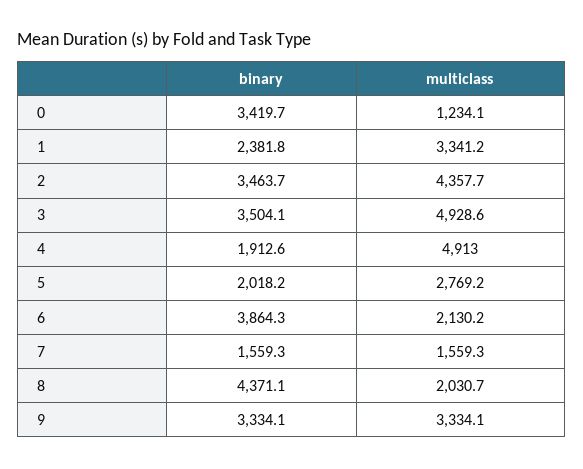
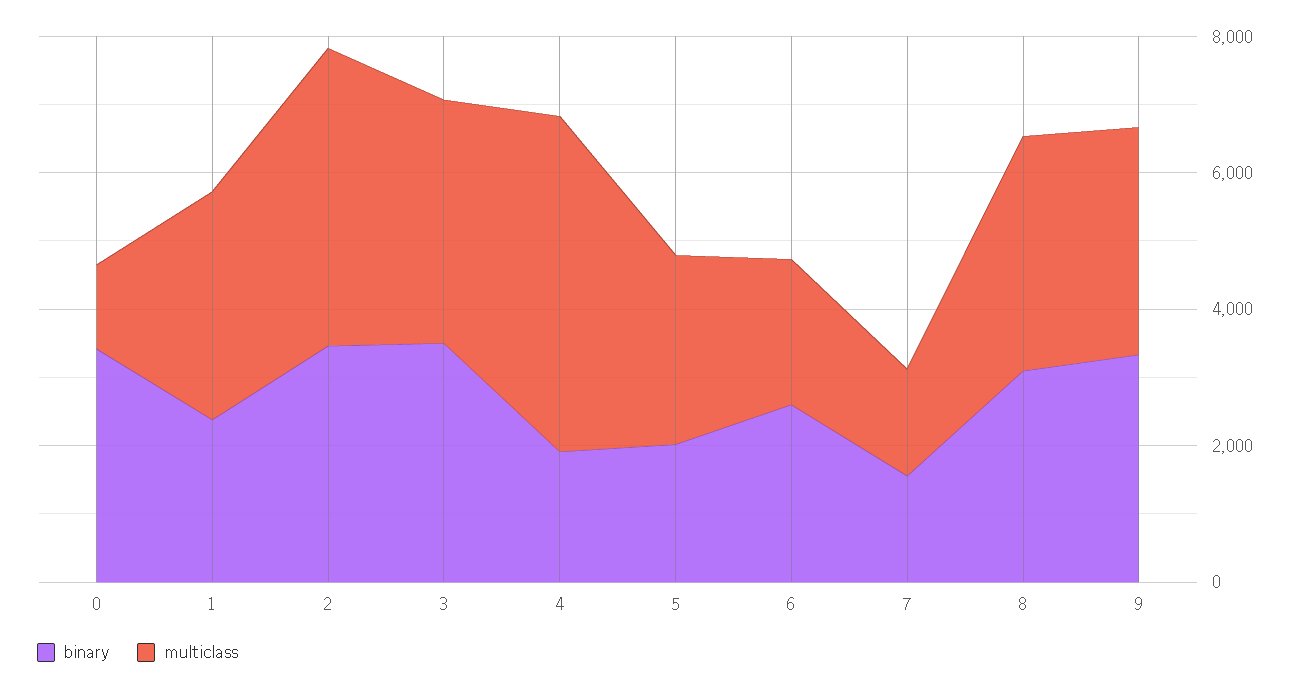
  {
    "binary": {
      "0": 3419.7,
      "1": 2381.8,
      "2": 3463.7,
      "3": 3504.1,
      "4": 1912.6,
      "5": 2018.2,
-     "6": 3864.3,
+     "6": 2500,
      "7": 1559.3,
-     "8": 4371.1,
+     "8": 3000,
      "9": 3334.1
    },
    "multiclass": {
      "0": 1234.1,
      "1": 3341.2,
      "2": 4357.7,
-     "3": 4928.6,
+     "3": 3500,
      "4": 4913,
      "5": 2769.2,
      "6": 2130.2,
      "7": 1559.3,
-     "8": 2030.7,
+     "8": 3500,
      "9": 3334.1
    }
  }

